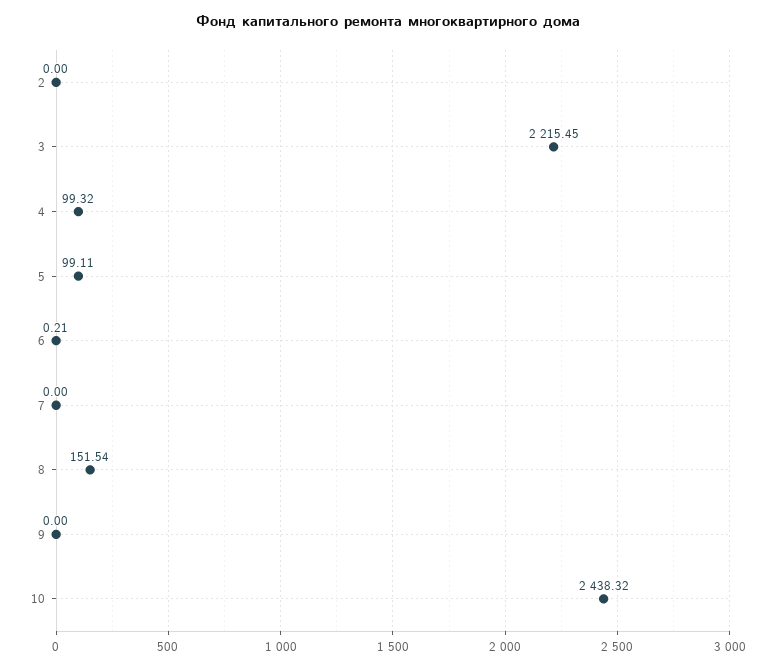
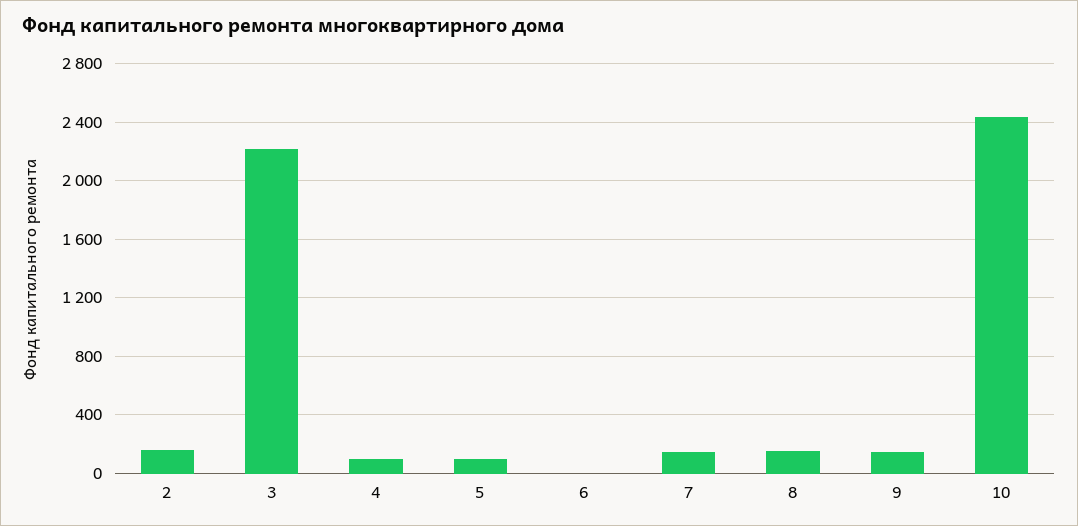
  {
-   "2": 0,
+   "2": 150,
    "3": 2215.45,
    "4": 99.32,
    "5": 99.11,
    "6": 0.21,
-   "7": 0,
+   "7": 150,
    "8": 151.54,
-   "9": 0,
+   "9": 150,
    "10": 2438.32
  }

